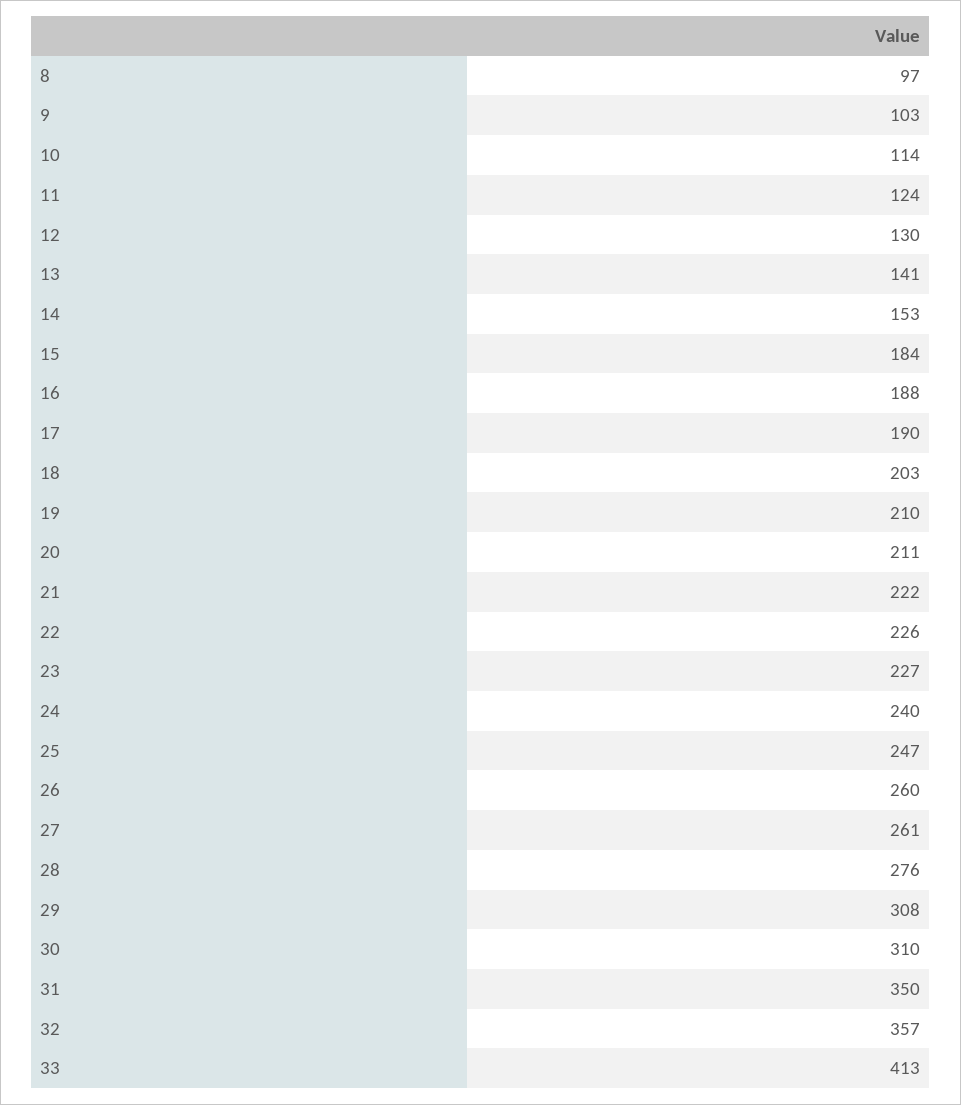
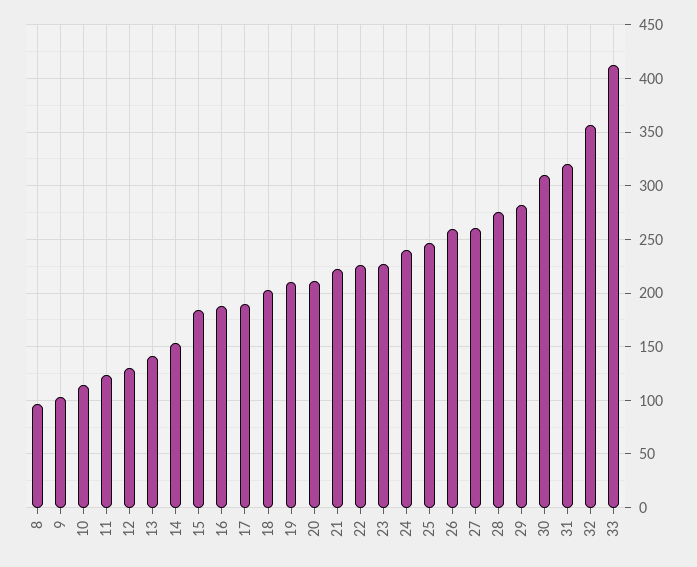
  {
    "8": 97,
    "9": 103,
    "10": 114,
    "11": 124,
    "12": 130,
    "13": 141,
    "14": 153,
    "15": 184,
    "16": 188,
    "17": 190,
    "18": 203,
    "19": 210,
    "20": 211,
    "21": 222,
    "22": 226,
    "23": 227,
    "24": 240,
    "25": 247,
    "26": 260,
    "27": 261,
    "28": 276,
-   "29": 308,
+   "29": 280,
    "30": 310,
-   "31": 350,
+   "31": 320,
    "32": 357,
    "33": 413
  }

